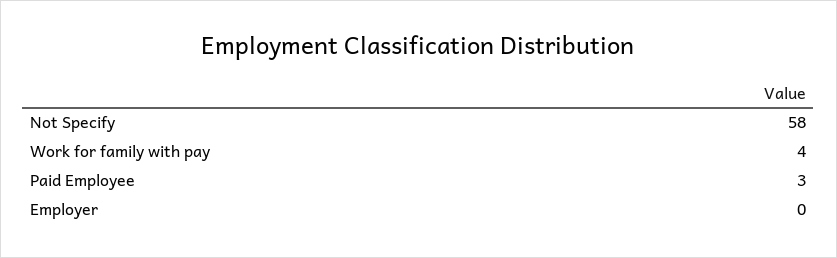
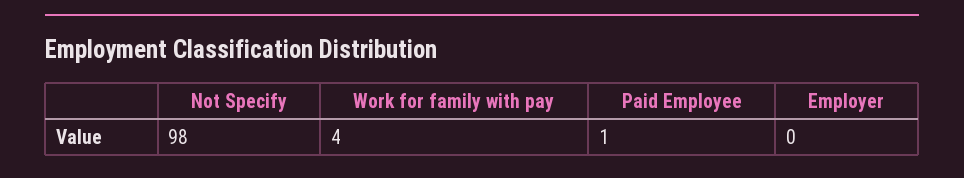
  {
-   "Not Specify": 58,
+   "Not Specify": 98,
    "Work for family with pay": 4,
-   "Paid Employee": 3,
+   "Paid Employee": 1,
    "Employer": 0
  }

